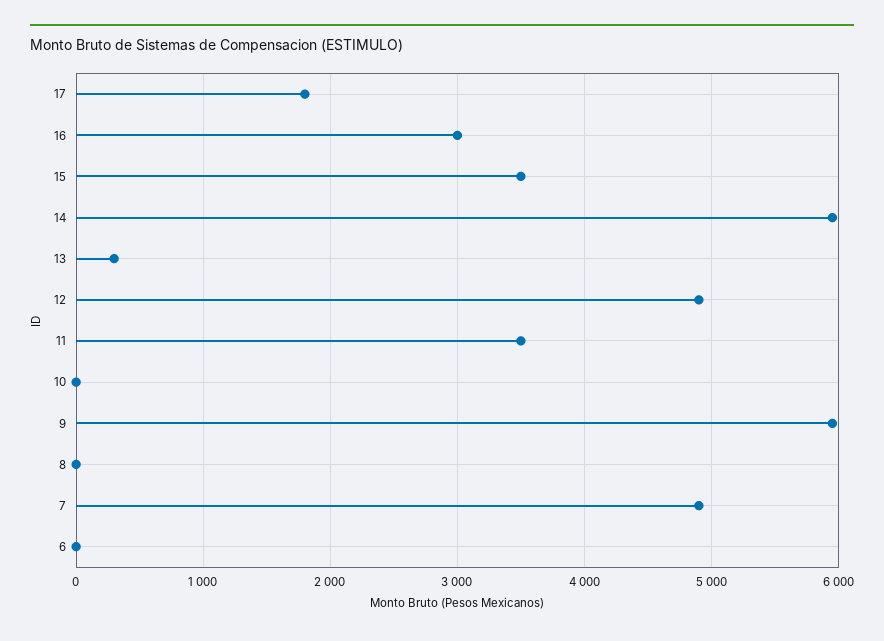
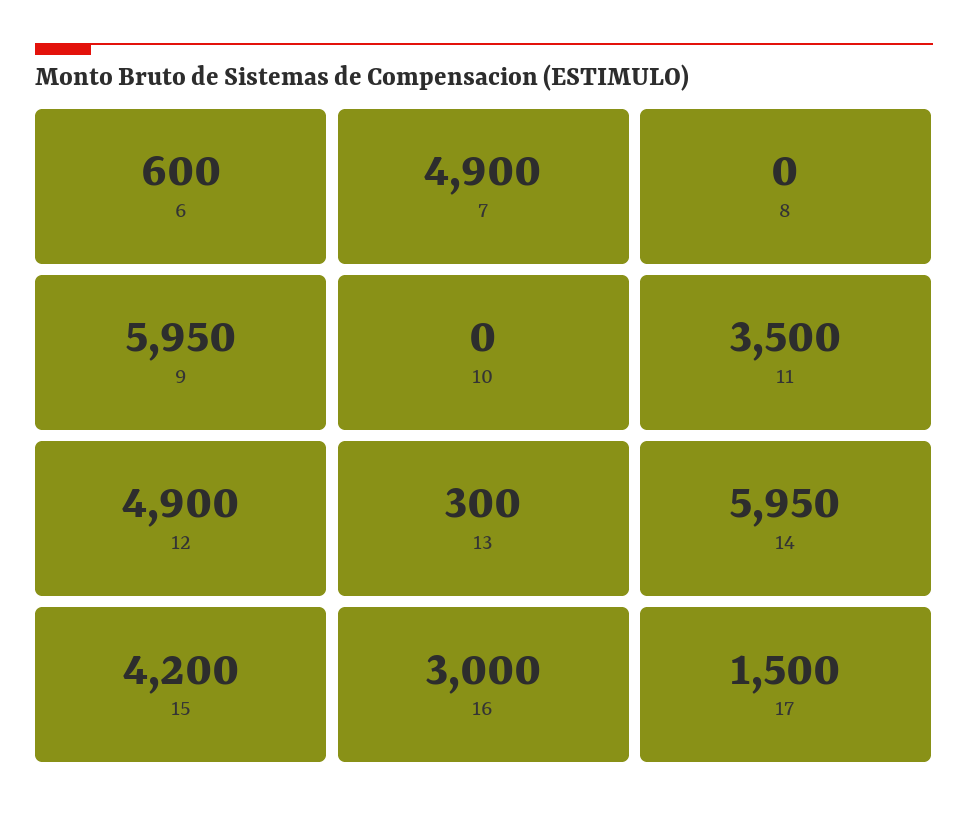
  {
-   "17": 1800,
+   "17": 1500,
    "16": 3000,
-   "15": 3500,
+   "15": 4200,
    "14": 5950,
    "13": 300,
    "12": 4900,
    "11": 3500,
    "10": 0,
    "9": 5950,
    "8": 0,
    "7": 4900,
-   "6": 0
+   "6": 600
  }

